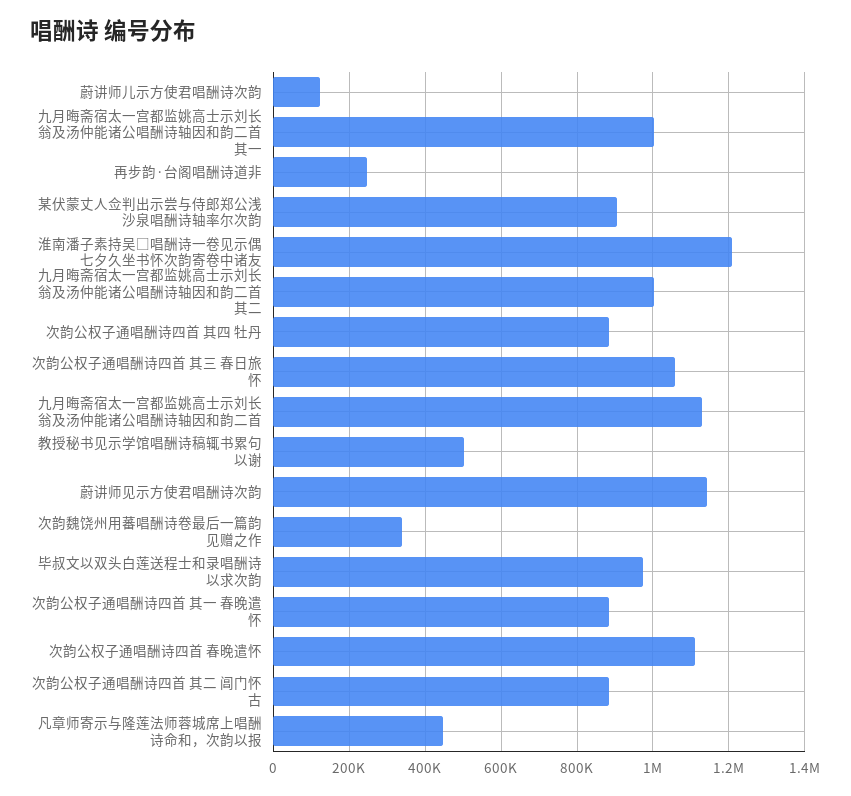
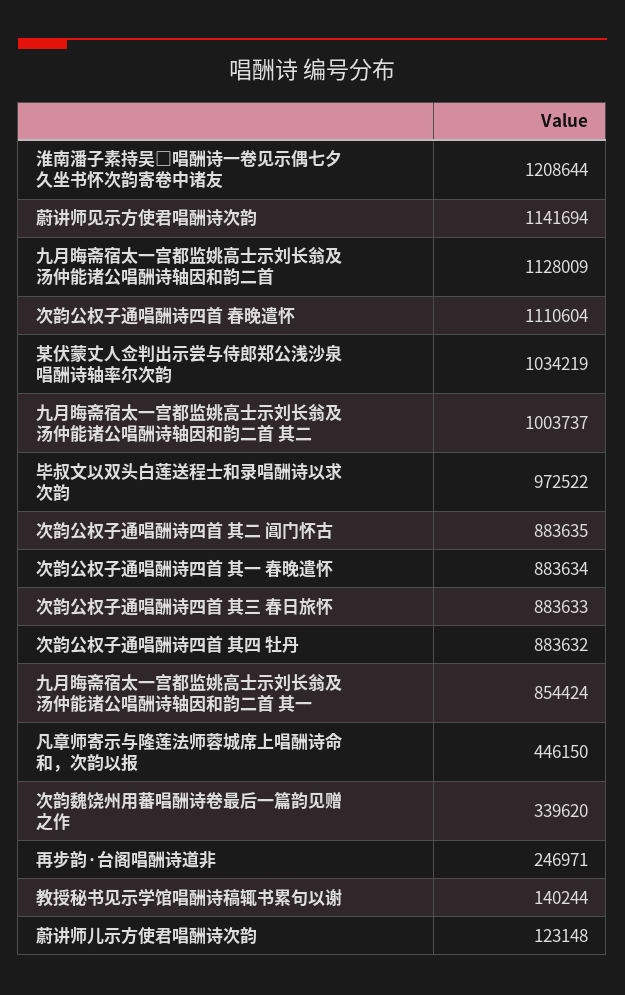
  {
    "蔚讲师儿示方使君唱酬诗次韵": 123148,
-   "九月晦斋宿太一宫都监姚高士示刘长翁及汤仲能诸公唱酬诗轴因和韵二首 其一": 1000000,
+   "九月晦斋宿太一宫都监姚高士示刘长翁及汤仲能诸公唱酬诗轴因和韵二首 其一": 854424,
    "再步韵·台阁唱酬诗道非": 246971,
-   "某伏蒙丈人佥判出示尝与侍郎郑公浅沙泉唱酬诗轴率尔次韵": 900000,
+   "某伏蒙丈人佥判出示尝与侍郎郑公浅沙泉唱酬诗轴率尔次韵": 1034219,
    "淮南潘子素持吴□唱酬诗一卷见示偶七夕久坐书怀次韵寄卷中诸友": 1208644,
    "九月晦斋宿太一宫都监姚高士示刘长翁及汤仲能诸公唱酬诗轴因和韵二首 其二": 1003737,
    "次韵公权子通唱酬诗四首 其四 牡丹": 883632,
-   "次韵公权子通唱酬诗四首 其三 春日旅怀": 1060000,
+   "次韵公权子通唱酬诗四首 其三 春日旅怀": 883633,
    "九月晦斋宿太一宫都监姚高士示刘长翁及汤仲能诸公唱酬诗轴因和韵二首": 1128009,
-   "教授秘书见示学馆唱酬诗稿辄书累句以谢": 500000,
+   "教授秘书见示学馆唱酬诗稿辄书累句以谢": 140244,
    "蔚讲师见示方使君唱酬诗次韵": 1141694,
    "次韵魏饶州用蕃唱酬诗卷最后一篇韵见赠之作": 339620,
    "毕叔文以双头白莲送程士和录唱酬诗以求次韵": 972522,
    "次韵公权子通唱酬诗四首 其一 春晚遣怀": 883634,
    "次韵公权子通唱酬诗四首 春晚遣怀": 1110604,
    "次韵公权子通唱酬诗四首 其二 阊门怀古": 883635,
    "凡章师寄示与隆莲法师蓉城席上唱酬诗命和，次韵以报": 446150
  }

